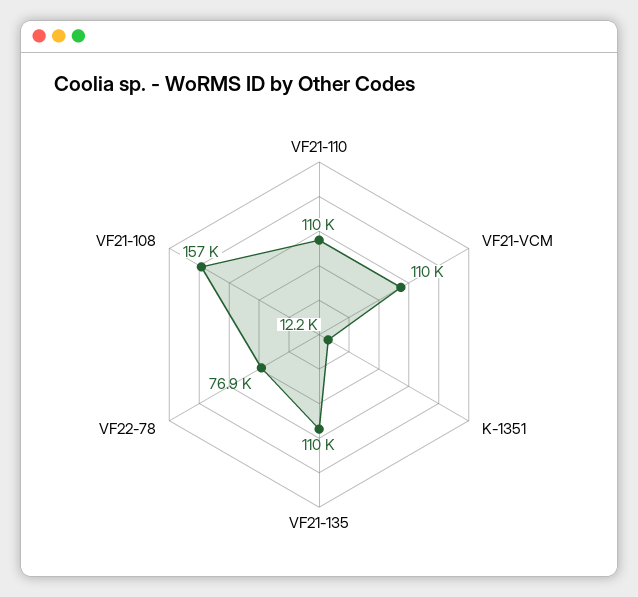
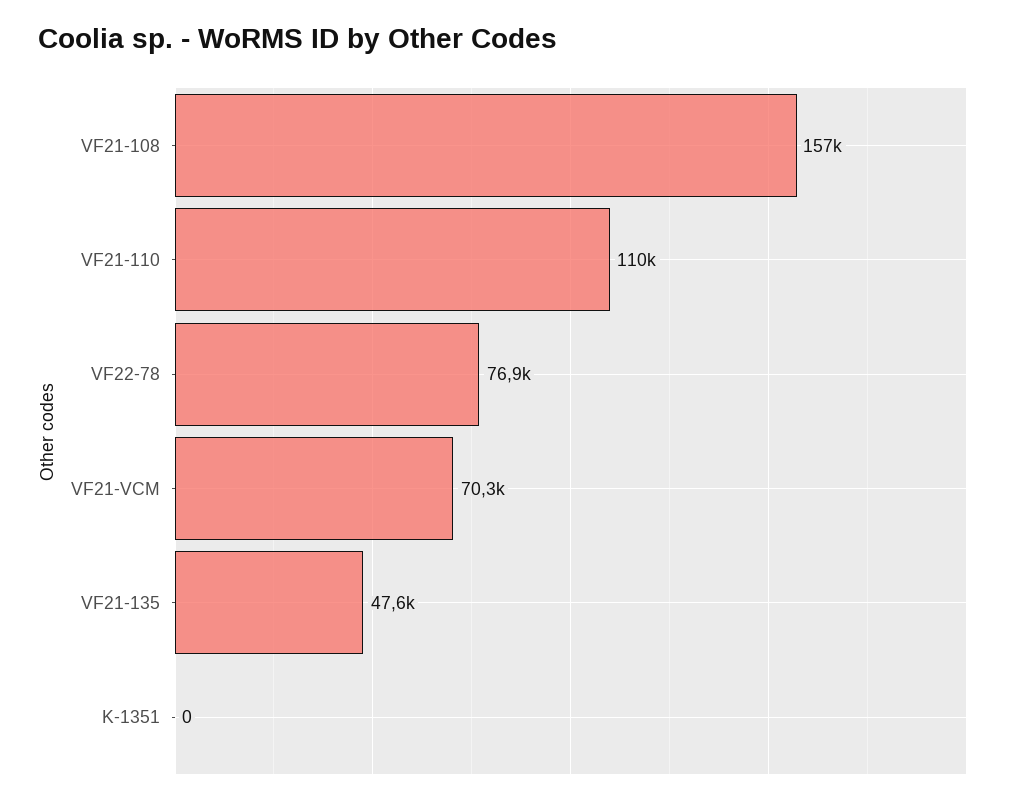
  {
    "VF21-110": 110000,
-   "VF21-VCM": 110000,
+   "VF21-VCM": 70300,
-   "K-1351": 12200,
+   "K-1351": 0,
-   "VF21-135": 110000,
+   "VF21-135": 47600,
    "VF22-78": 76900,
    "VF21-108": 157000
  }

